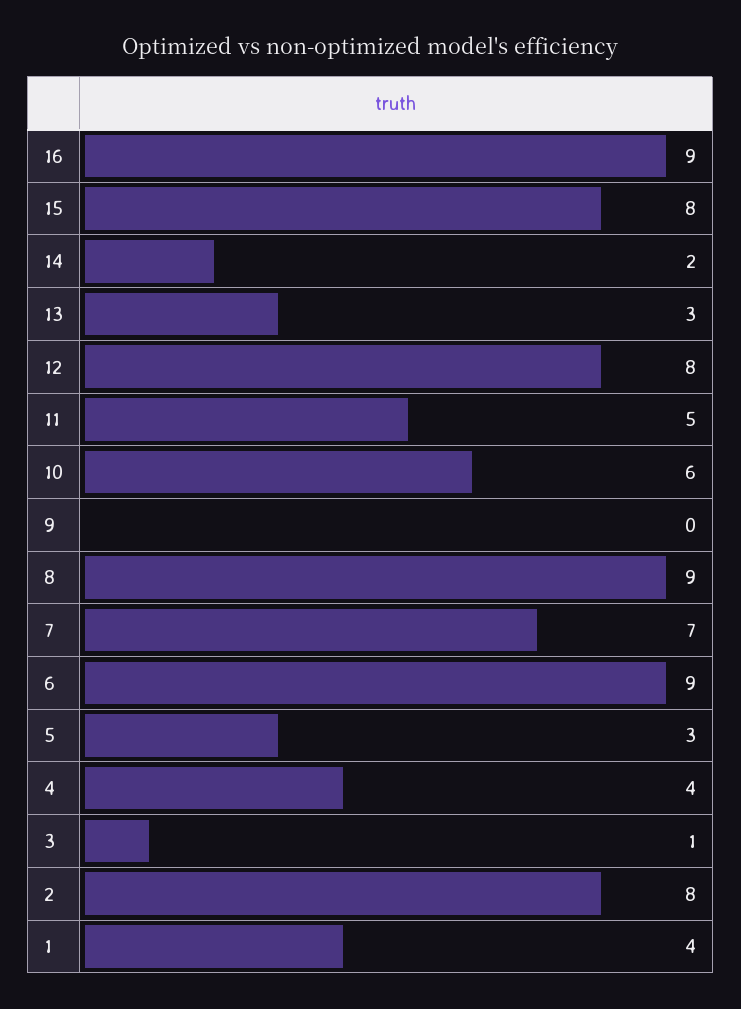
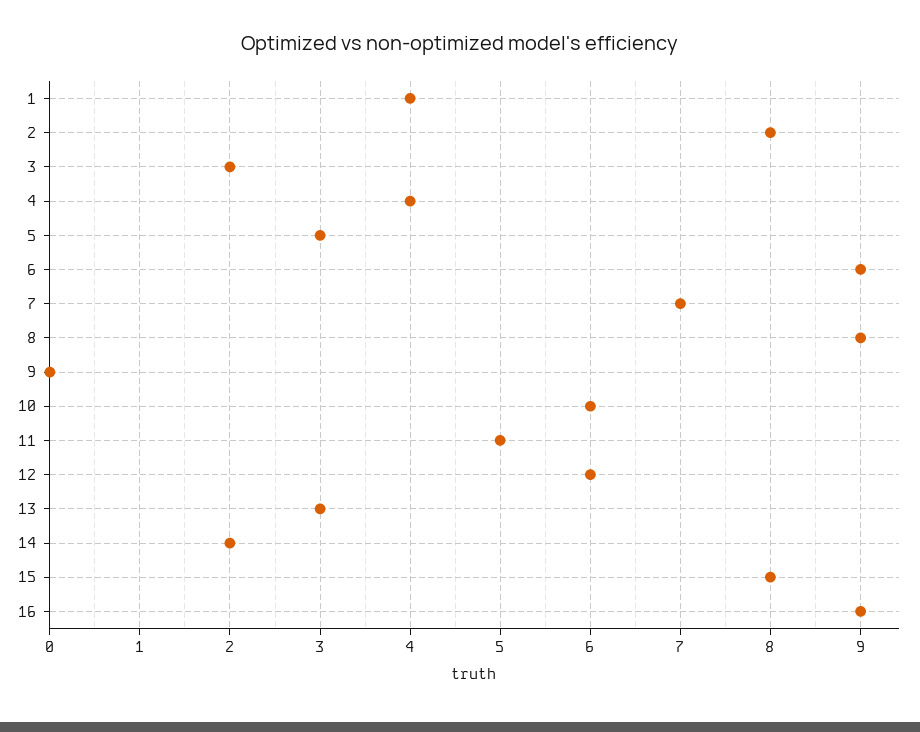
  {
    "16": 9,
    "15": 8,
    "14": 2,
    "13": 3,
-   "12": 8,
+   "12": 6,
    "11": 5,
    "10": 6,
    "9": 0,
    "8": 9,
    "7": 7,
    "6": 9,
    "5": 3,
    "4": 4,
-   "3": 1,
+   "3": 2,
    "2": 8,
    "1": 4
  }

